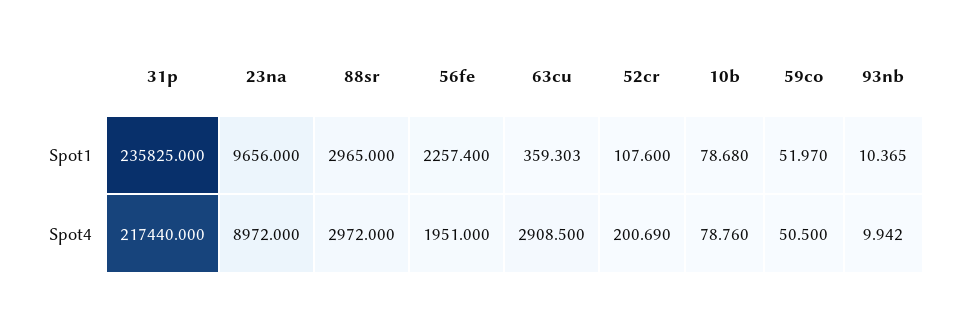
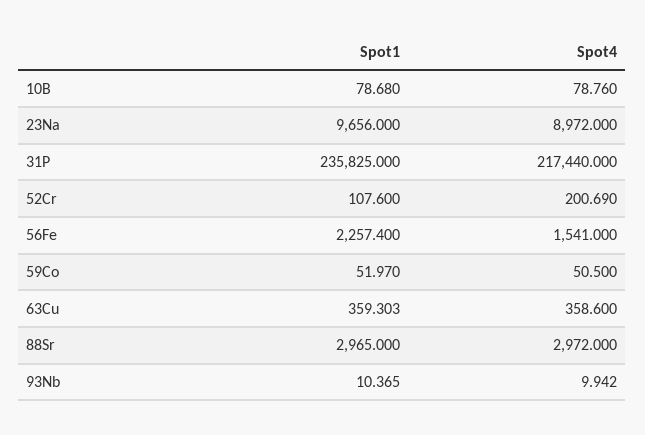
  {
    "31p": {
      "Spot1": 235825,
      "Spot4": 217440
    },
    "23na": {
      "Spot1": 9656,
      "Spot4": 8972
    },
    "88sr": {
      "Spot1": 2965,
      "Spot4": 2972
    },
    "56fe": {
      "Spot1": 2257.4,
-     "Spot4": 1951
+     "Spot4": 1541
    },
    "63cu": {
      "Spot1": 359.303,
-     "Spot4": 2908.5
+     "Spot4": 358.6
    },
    "52cr": {
      "Spot1": 107.6,
      "Spot4": 200.69
    },
    "10b": {
      "Spot1": 78.68,
      "Spot4": 78.76
    },
    "59co": {
      "Spot1": 51.97,
      "Spot4": 50.5
    },
    "93nb": {
      "Spot1": 10.365,
      "Spot4": 9.942
    }
  }

